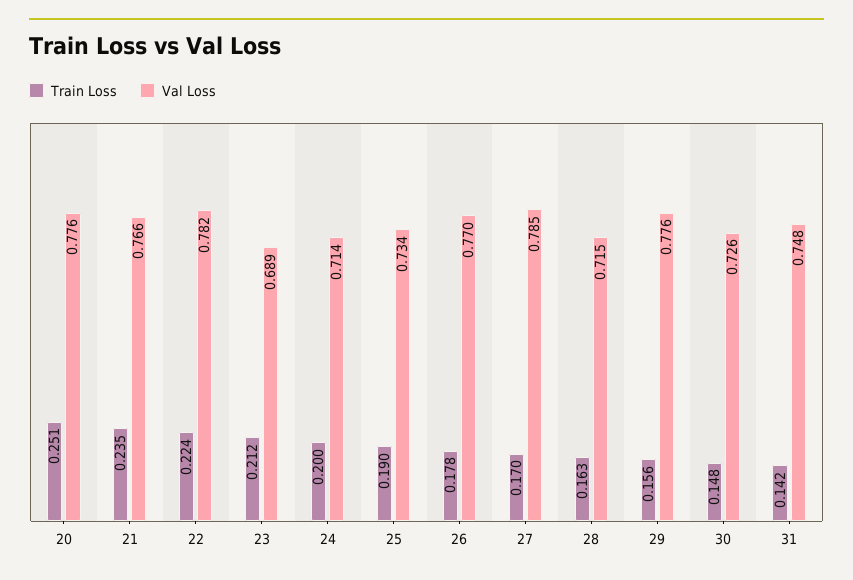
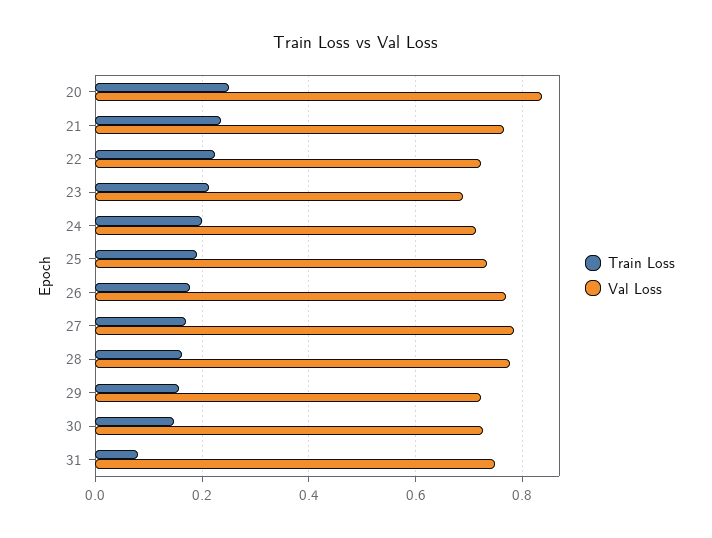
  {
    "Train Loss": {
      "20": 0.251,
      "21": 0.235,
      "22": 0.224,
      "23": 0.212,
      "24": 0.2,
      "25": 0.19,
      "26": 0.178,
      "27": 0.17,
      "28": 0.163,
      "29": 0.156,
      "30": 0.148,
-     "31": 0.142
+     "31": 0.08
    },
    "Val Loss": {
-     "20": 0.776,
+     "20": 0.84,
      "21": 0.766,
-     "22": 0.782,
+     "22": 0.72,
      "23": 0.689,
      "24": 0.714,
      "25": 0.734,
      "26": 0.77,
      "27": 0.785,
-     "28": 0.715,
+     "28": 0.78,
-     "29": 0.776,
+     "29": 0.72,
      "30": 0.726,
      "31": 0.748
    }
  }

